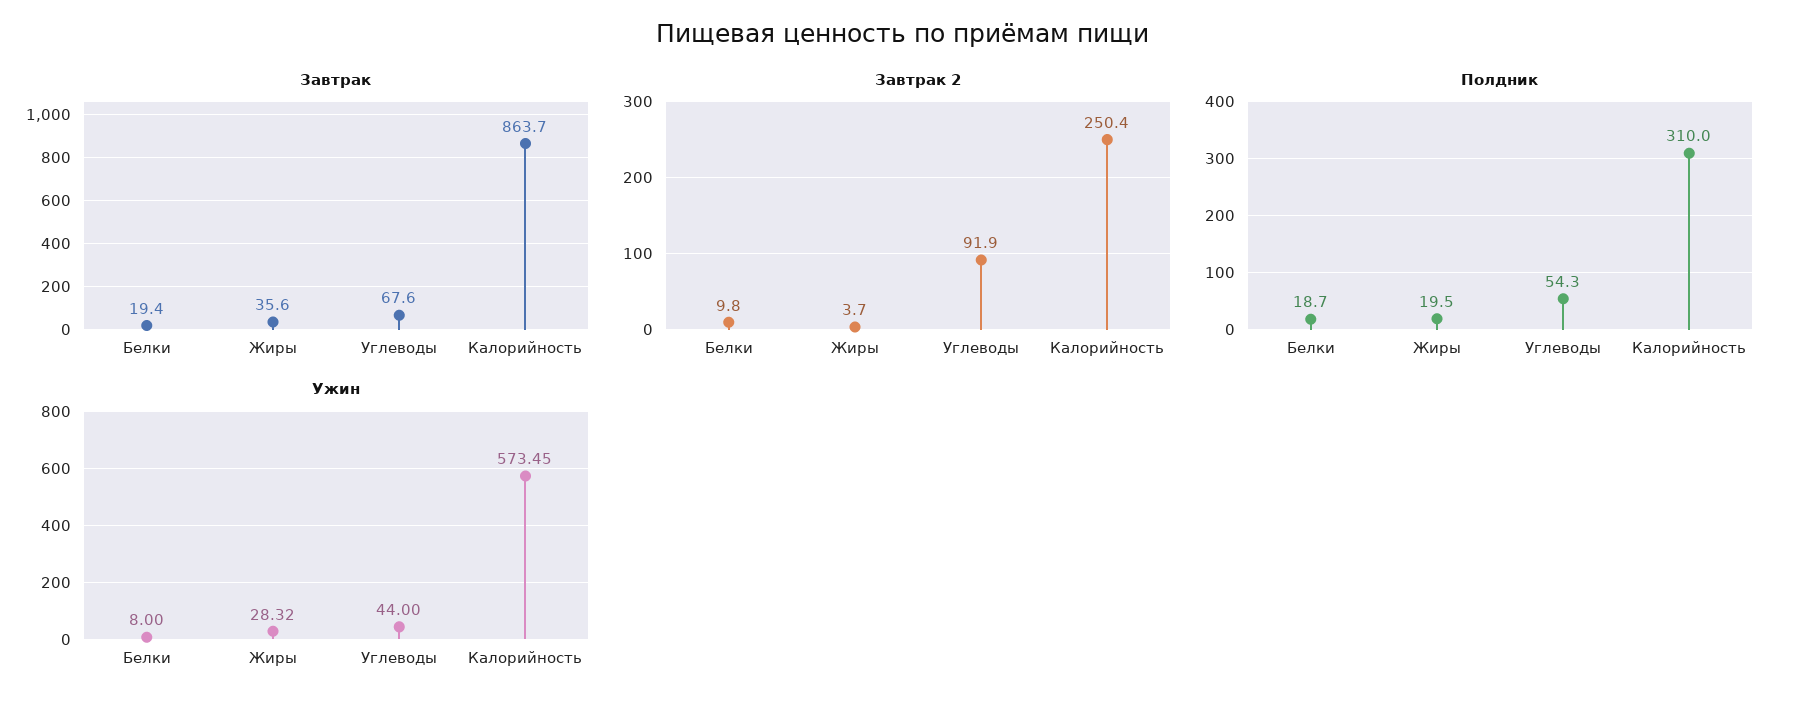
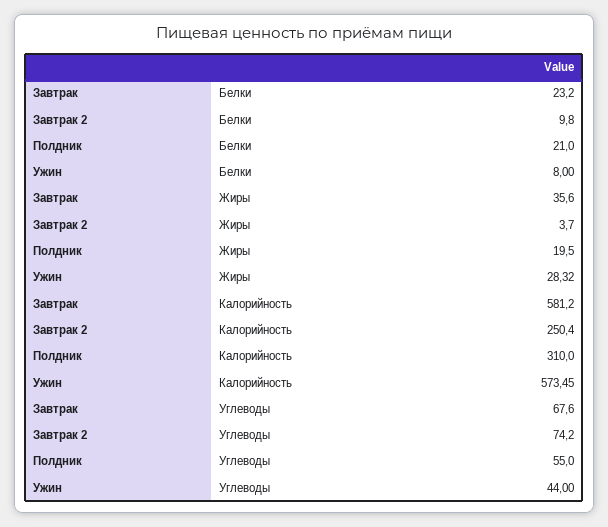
  {
    "Завтрак": {
-     "Белки": 19.4,
+     "Белки": 23.2,
      "Жиры": 35.6,
      "Углеводы": 67.6,
-     "Калорийность": 863.7
+     "Калорийность": 581.2
    },
    "Завтрак 2": {
      "Белки": 9.8,
      "Жиры": 3.7,
-     "Углеводы": 91.9,
+     "Углеводы": 74.2,
      "Калорийность": 250.4
    },
    "Полдник": {
-     "Белки": 18.7,
+     "Белки": 21,
      "Жиры": 19.5,
-     "Углеводы": 54.3,
+     "Углеводы": 55,
      "Калорийность": 310
    },
    "Ужин": {
      "Белки": 8,
      "Жиры": 28.32,
      "Углеводы": 44,
      "Калорийность": 573.45
    }
  }

